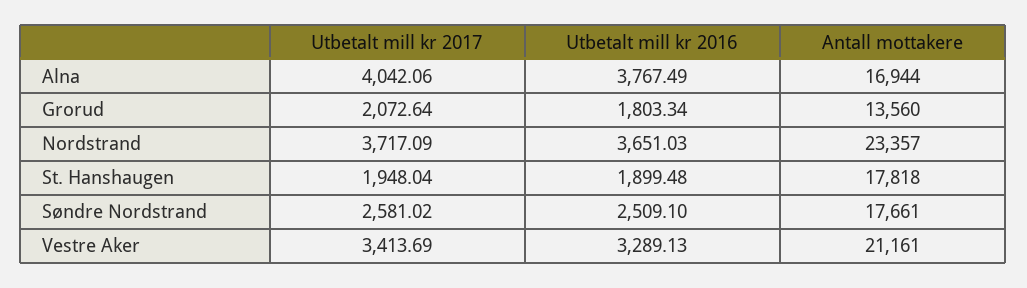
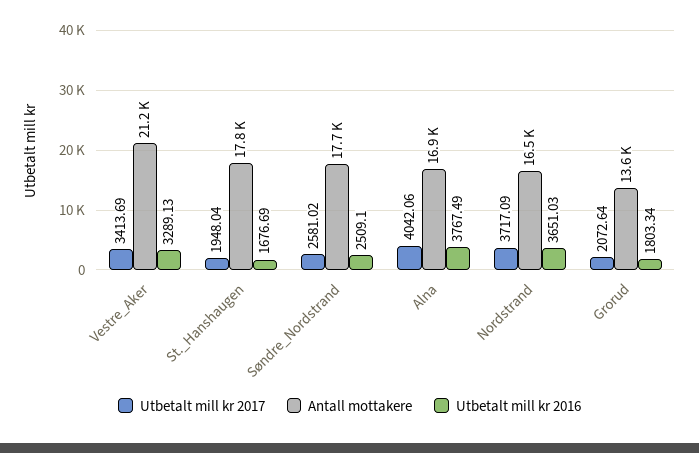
  {
    "Utbetalt mill kr 2017": {
      "Alna": 4042.06,
      "Grorud": 2072.64,
      "Nordstrand": 3717.09,
      "St. Hanshaugen": 1948.04,
      "Søndre Nordstrand": 2581.02,
      "Vestre Aker": 3413.69
    },
    "Utbetalt mill kr 2016": {
      "Alna": 3767.49,
      "Grorud": 1803.34,
      "Nordstrand": 3651.03,
-     "St. Hanshaugen": 1899.48,
+     "St. Hanshaugen": 1676.69,
      "Søndre Nordstrand": 2509.1,
      "Vestre Aker": 3289.13
    },
    "Antall mottakere": {
      "Alna": 16944,
      "Grorud": 13560,
-     "Nordstrand": 23357,
+     "Nordstrand": 16500,
      "St. Hanshaugen": 17818,
      "Søndre Nordstrand": 17661,
      "Vestre Aker": 21161
    }
  }

